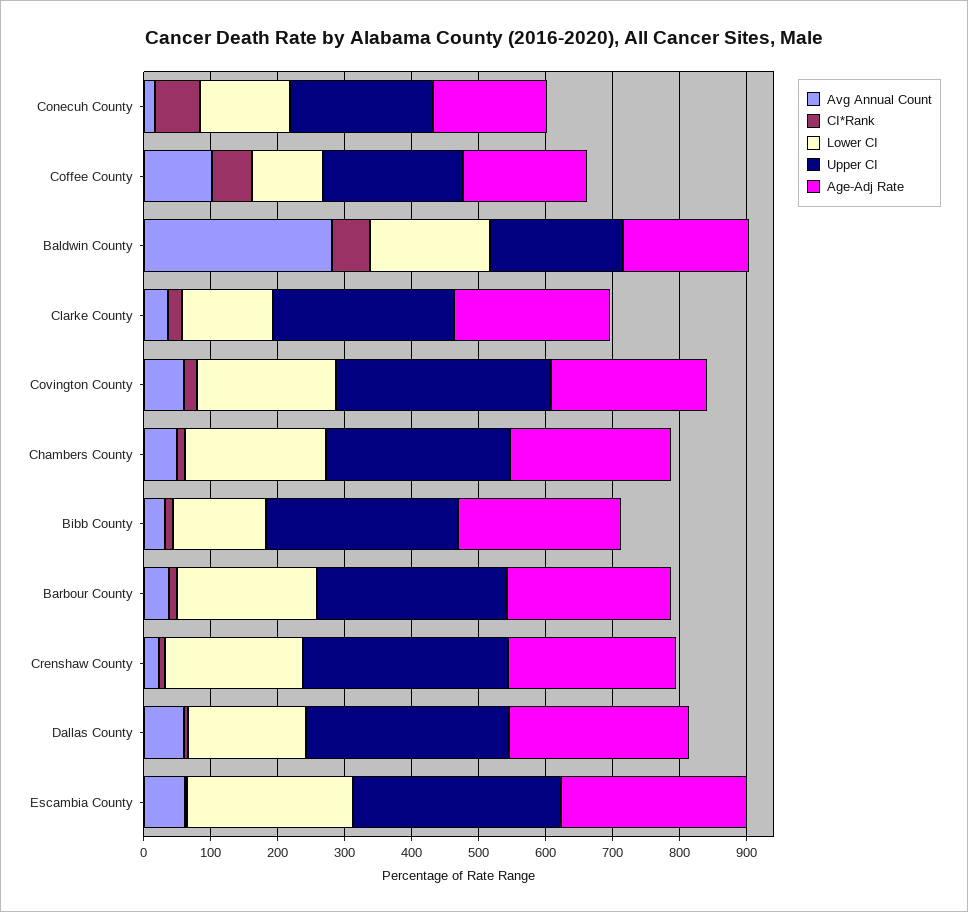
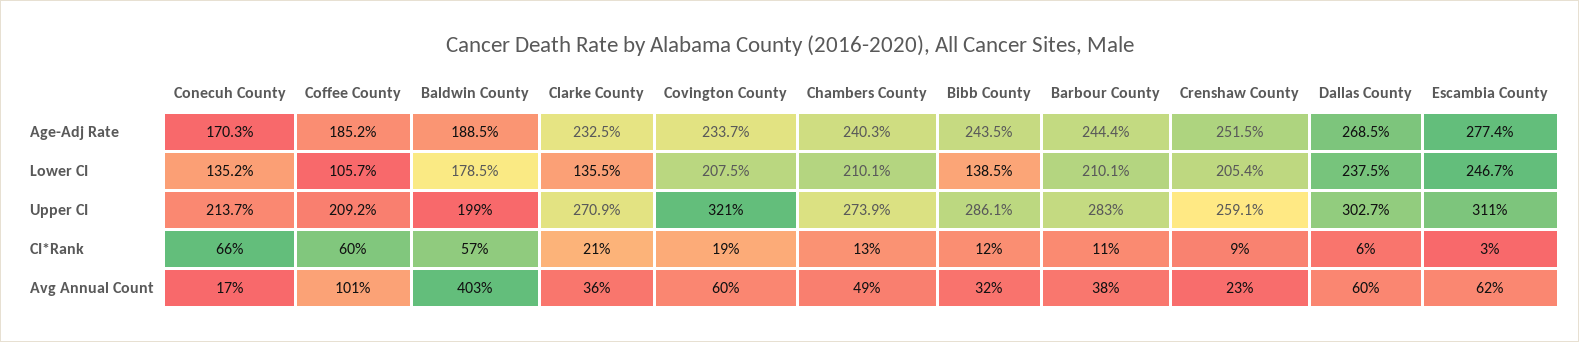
  {
    "Avg Annual Count": {
      "Conecuh County": 17,
      "Coffee County": 101,
-     "Baldwin County": 280,
+     "Baldwin County": 403,
      "Clarke County": 36,
      "Covington County": 60,
      "Chambers County": 49,
      "Bibb County": 32,
      "Barbour County": 38,
      "Crenshaw County": 23,
      "Dallas County": 60,
      "Escambia County": 62
    },
    "CI*Rank": {
      "Conecuh County": 66,
      "Coffee County": 60,
      "Baldwin County": 57,
      "Clarke County": 21,
      "Covington County": 19,
      "Chambers County": 13,
      "Bibb County": 12,
      "Barbour County": 11,
      "Crenshaw County": 9,
      "Dallas County": 6,
      "Escambia County": 3
    },
    "Lower CI": {
      "Conecuh County": 135.2,
      "Coffee County": 105.7,
      "Baldwin County": 178.5,
      "Clarke County": 135.5,
      "Covington County": 207.5,
      "Chambers County": 210.1,
      "Bibb County": 138.5,
      "Barbour County": 210.1,
      "Crenshaw County": 205.4,
-     "Dallas County": 180,
+     "Dallas County": 237.5,
      "Escambia County": 246.7
    },
    "Upper CI": {
      "Conecuh County": 213.7,
      "Coffee County": 209.2,
      "Baldwin County": 199,
      "Clarke County": 270.9,
      "Covington County": 321,
      "Chambers County": 273.9,
      "Bibb County": 286.1,
      "Barbour County": 283,
-     "Crenshaw County": 300,
+     "Crenshaw County": 259.1,
      "Dallas County": 302.7,
      "Escambia County": 311
    },
    "Age-Adj Rate": {
      "Conecuh County": 170.3,
      "Coffee County": 185.2,
      "Baldwin County": 188.5,
      "Clarke County": 232.5,
      "Covington County": 233.7,
      "Chambers County": 240.3,
      "Bibb County": 243.5,
      "Barbour County": 244.4,
      "Crenshaw County": 251.5,
      "Dallas County": 268.5,
      "Escambia County": 277.4
    }
  }

